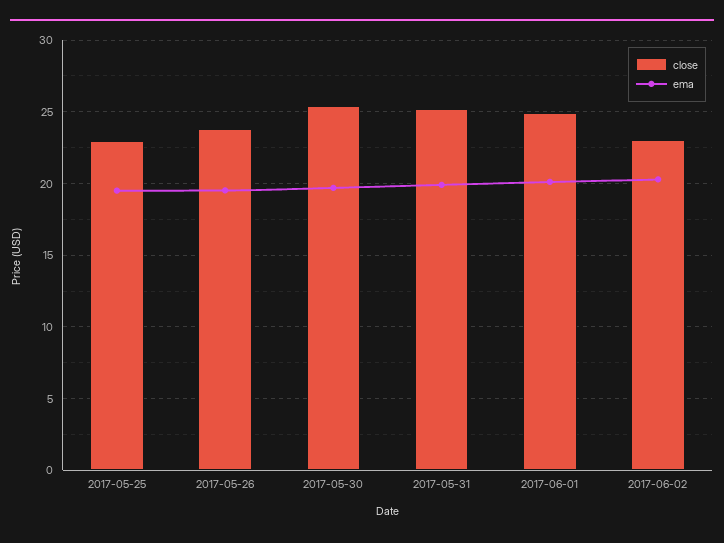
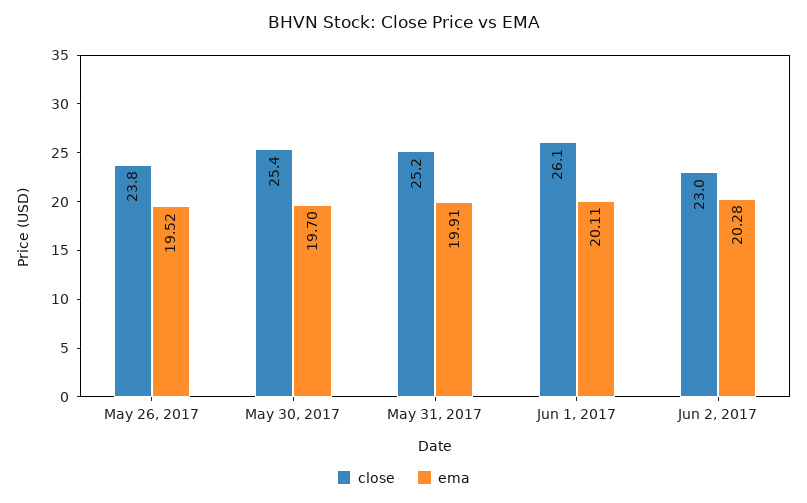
  {
    "close": {
-     "2017-05-25": 23,
      "2017-05-26": 23.8,
      "2017-05-30": 25.4,
      "2017-05-31": 25.2,
-     "2017-06-01": 25,
+     "2017-06-01": 26.1,
      "2017-06-02": 23
    },
    "ema": {
-     "2017-05-25": 19.5,
      "2017-05-26": 19.52,
      "2017-05-30": 19.7,
      "2017-05-31": 19.91,
      "2017-06-01": 20.11,
      "2017-06-02": 20.28
    }
  }

